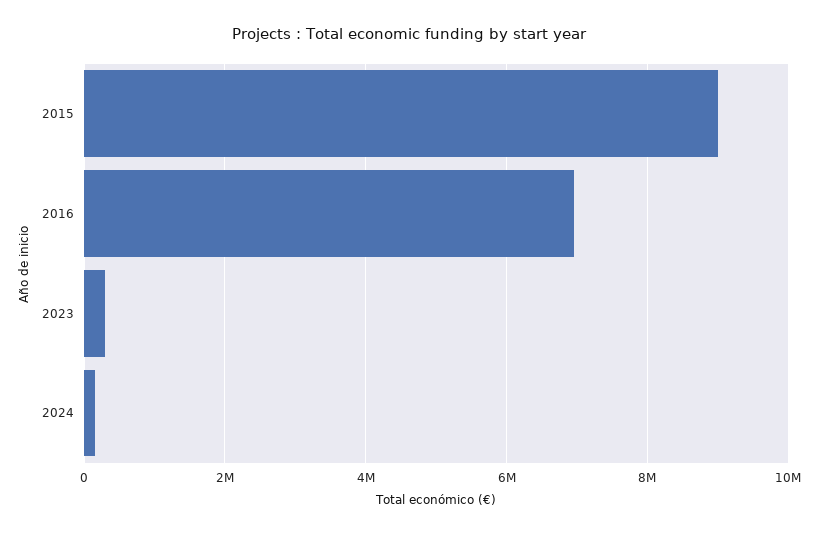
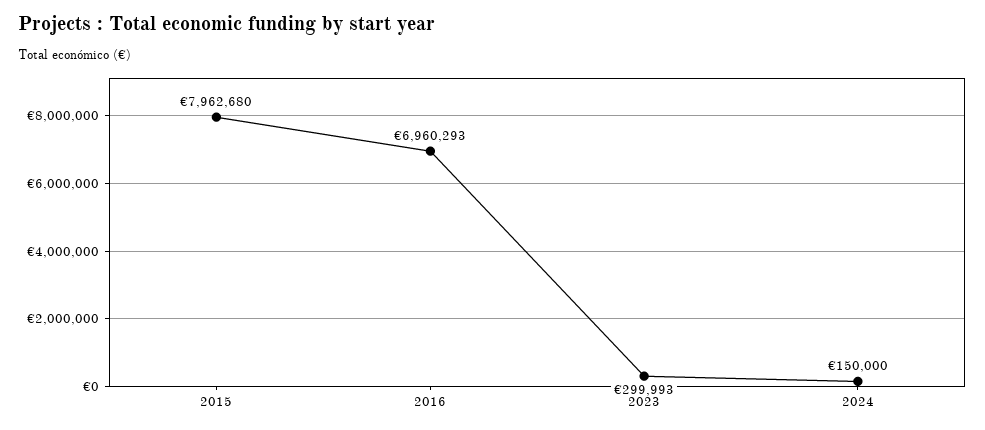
  {
-   "2015": 9000000,
+   "2015": 7962680,
    "2016": 6960293,
    "2023": 299993,
    "2024": 150000
  }

